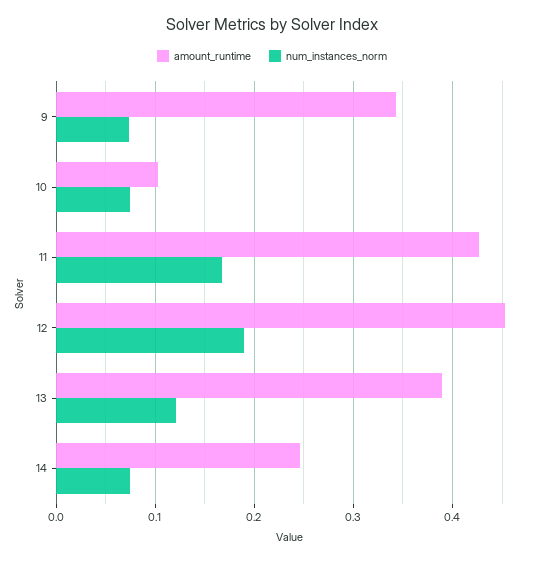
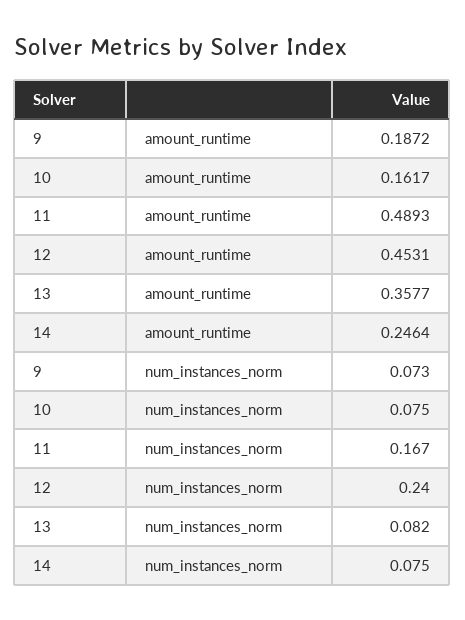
  {
    "amount_runtime": {
-     "9": 0.34,
+     "9": 0.1872,
-     "10": 0.1,
+     "10": 0.1617,
-     "11": 0.43,
+     "11": 0.4893,
      "12": 0.4531,
-     "13": 0.39,
+     "13": 0.3577,
      "14": 0.2464
    },
    "num_instances_norm": {
      "9": 0.073,
      "10": 0.075,
      "11": 0.167,
-     "12": 0.19,
+     "12": 0.24,
-     "13": 0.12,
+     "13": 0.082,
      "14": 0.075
    }
  }

